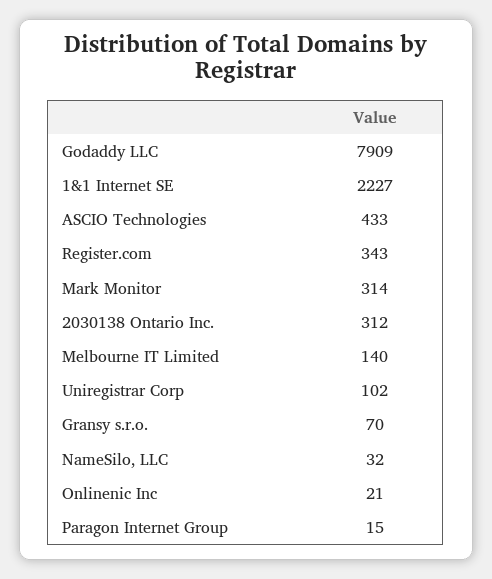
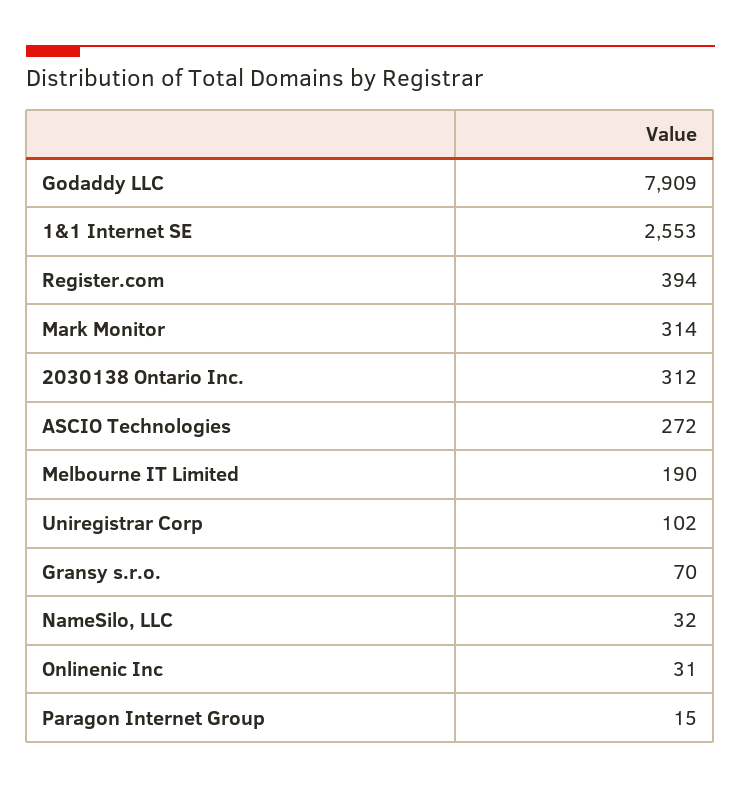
  {
    "Godaddy LLC": 7909,
-   "1&1 Internet SE": 2227,
+   "1&1 Internet SE": 2553,
-   "ASCIO Technologies": 433,
+   "ASCIO Technologies": 272,
-   "Register.com": 343,
+   "Register.com": 394,
    "Mark Monitor": 314,
    "2030138 Ontario Inc.": 312,
-   "Melbourne IT Limited": 140,
+   "Melbourne IT Limited": 190,
    "Uniregistrar Corp": 102,
    "Gransy s.r.o.": 70,
    "NameSilo, LLC": 32,
-   "Onlinenic Inc": 21,
+   "Onlinenic Inc": 31,
    "Paragon Internet Group": 15
  }

